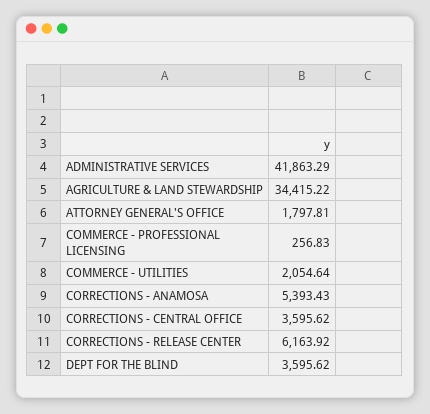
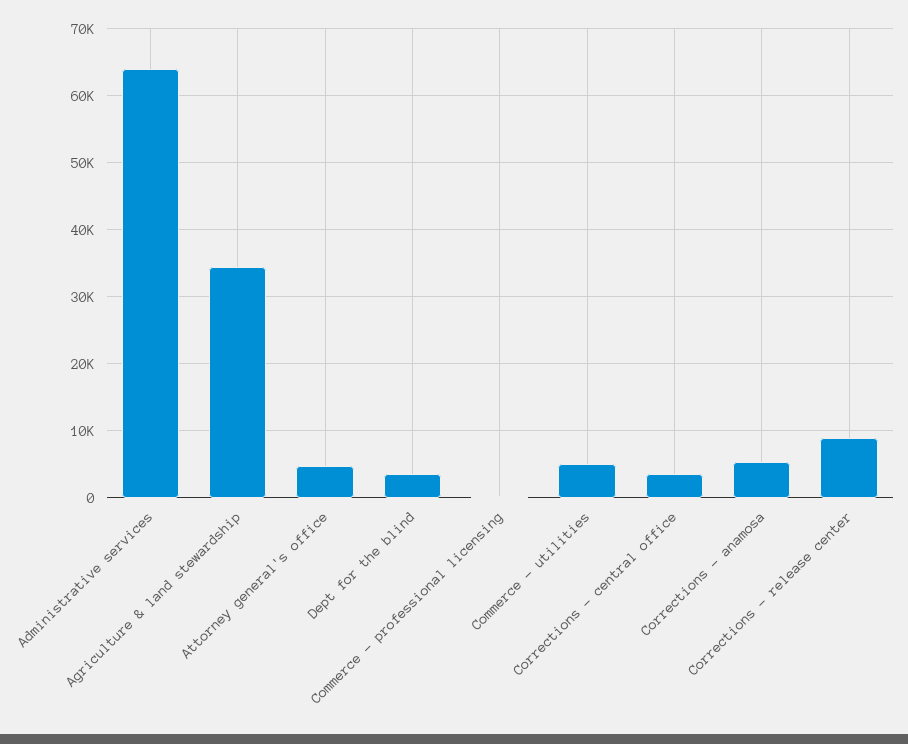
  {
-   "ADMINISTRATIVE SERVICES": 41863.29,
+   "ADMINISTRATIVE SERVICES": 64000,
    "AGRICULTURE & LAND STEWARDSHIP": 34415.22,
-   "ATTORNEY GENERAL'S OFFICE": 1797.81,
+   "ATTORNEY GENERAL'S OFFICE": 5000,
    "COMMERCE - PROFESSIONAL LICENSING": 256.83,
-   "COMMERCE - UTILITIES": 2054.64,
+   "COMMERCE - UTILITIES": 5000,
    "CORRECTIONS - ANAMOSA": 5393.43,
    "CORRECTIONS - CENTRAL OFFICE": 3595.62,
-   "CORRECTIONS - RELEASE CENTER": 6163.92,
+   "CORRECTIONS - RELEASE CENTER": 9000,
    "DEPT FOR THE BLIND": 3595.62
  }

